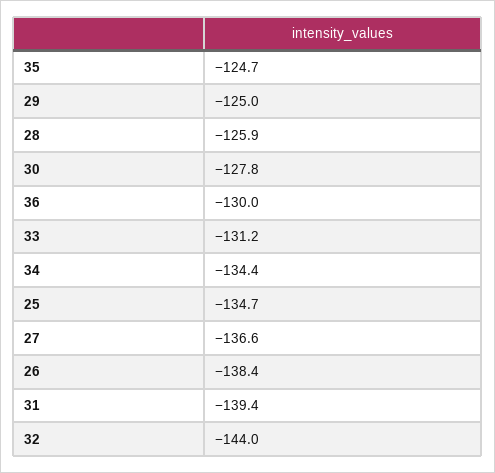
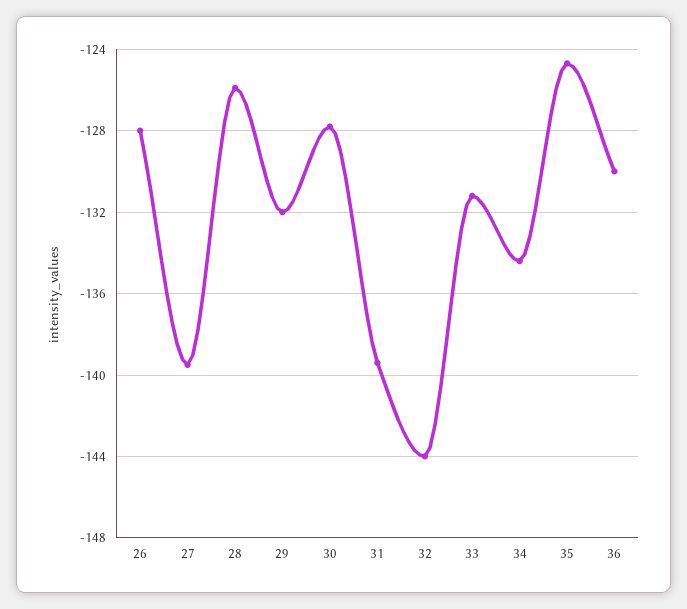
  {
    "35": -124.7,
-   "29": -125,
+   "29": -132,
    "28": -125.9,
    "30": -127.8,
    "36": -130,
    "33": -131.2,
    "34": -134.4,
-   "25": -134.7,
-   "27": -136.6,
+   "27": -139.5,
-   "26": -138.4,
+   "26": -128,
    "31": -139.4,
    "32": -144
  }

